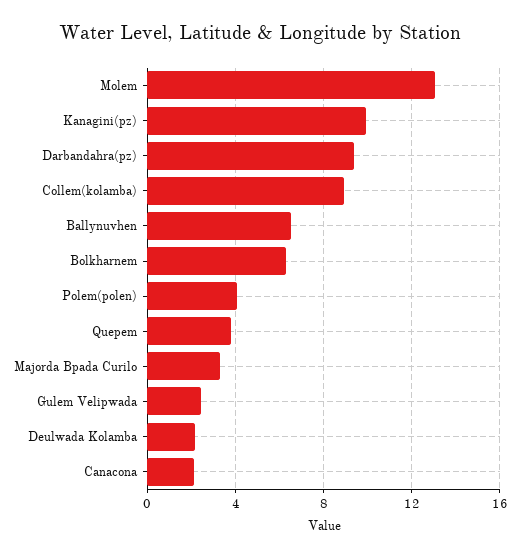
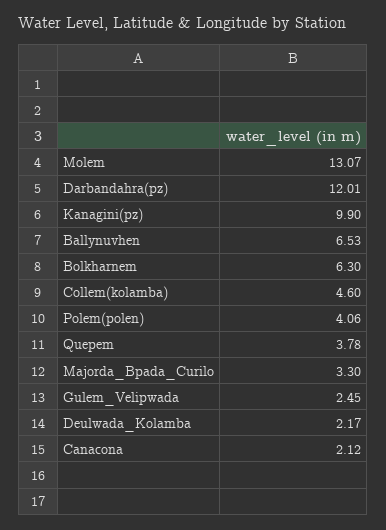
  {
    "Molem": 13.07,
    "Kanagini(pz)": 9.9,
-   "Darbandahra(pz)": 9.5,
+   "Darbandahra(pz)": 12.01,
-   "Collem(kolamba)": 9,
+   "Collem(kolamba)": 4.6,
    "Ballynuvhen": 6.53,
    "Bolkharnem": 6.3,
    "Polem(polen)": 4.06,
    "Quepem": 3.78,
    "Majorda Bpada Curilo": 3.3,
    "Gulem Velipwada": 2.45,
    "Deulwada Kolamba": 2.17,
    "Canacona": 2.12
  }

